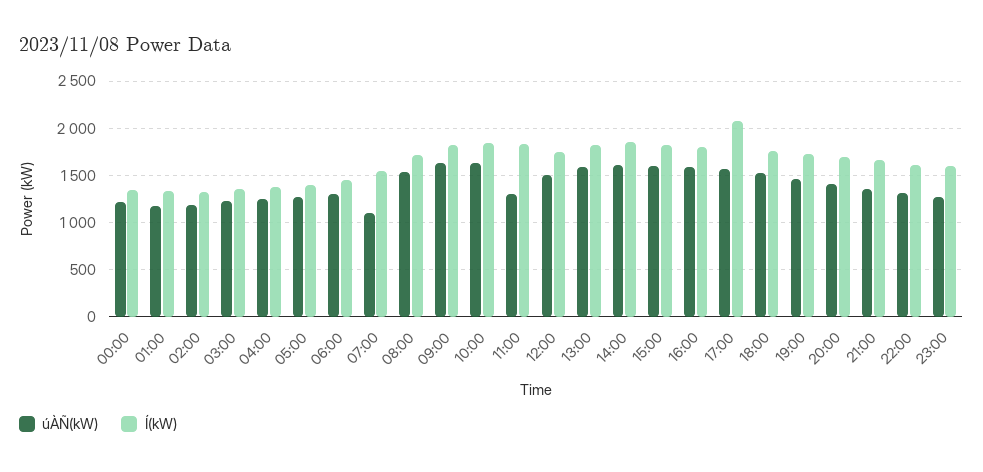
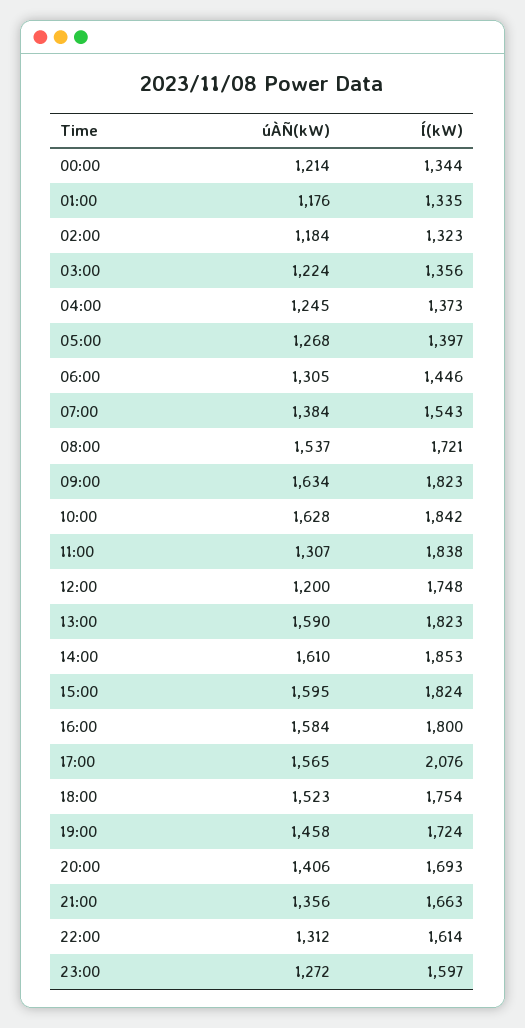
  {
    "úÀÑ(kW)": {
      "00:00": 1214,
      "01:00": 1176,
      "02:00": 1184,
      "03:00": 1224,
      "04:00": 1245,
      "05:00": 1268,
      "06:00": 1305,
-     "07:00": 1100,
+     "07:00": 1384,
      "08:00": 1537,
      "09:00": 1634,
      "10:00": 1628,
      "11:00": 1307,
-     "12:00": 1500,
+     "12:00": 1200,
      "13:00": 1590,
      "14:00": 1610,
      "15:00": 1595,
      "16:00": 1584,
      "17:00": 1565,
      "18:00": 1523,
      "19:00": 1458,
      "20:00": 1406,
      "21:00": 1356,
      "22:00": 1312,
      "23:00": 1272
    },
    "Í(kW)": {
      "00:00": 1344,
      "01:00": 1335,
      "02:00": 1323,
      "03:00": 1356,
      "04:00": 1373,
      "05:00": 1397,
      "06:00": 1446,
      "07:00": 1543,
      "08:00": 1721,
      "09:00": 1823,
      "10:00": 1842,
      "11:00": 1838,
      "12:00": 1748,
      "13:00": 1823,
      "14:00": 1853,
      "15:00": 1824,
      "16:00": 1800,
      "17:00": 2076,
      "18:00": 1754,
      "19:00": 1724,
      "20:00": 1693,
      "21:00": 1663,
      "22:00": 1614,
      "23:00": 1597
    }
  }

